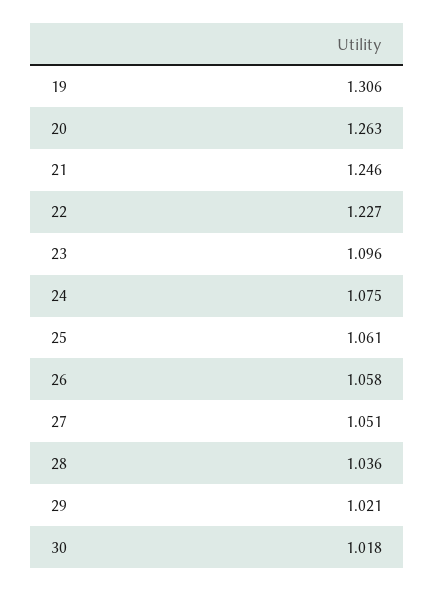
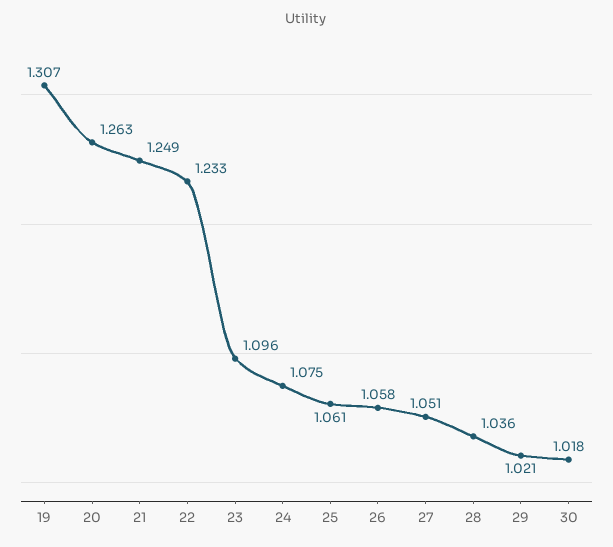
  {
-   "19": 1.306,
+   "19": 1.307,
    "20": 1.263,
-   "21": 1.246,
+   "21": 1.249,
-   "22": 1.227,
+   "22": 1.233,
    "23": 1.096,
    "24": 1.075,
    "25": 1.061,
    "26": 1.058,
    "27": 1.051,
    "28": 1.036,
    "29": 1.021,
    "30": 1.018
  }

